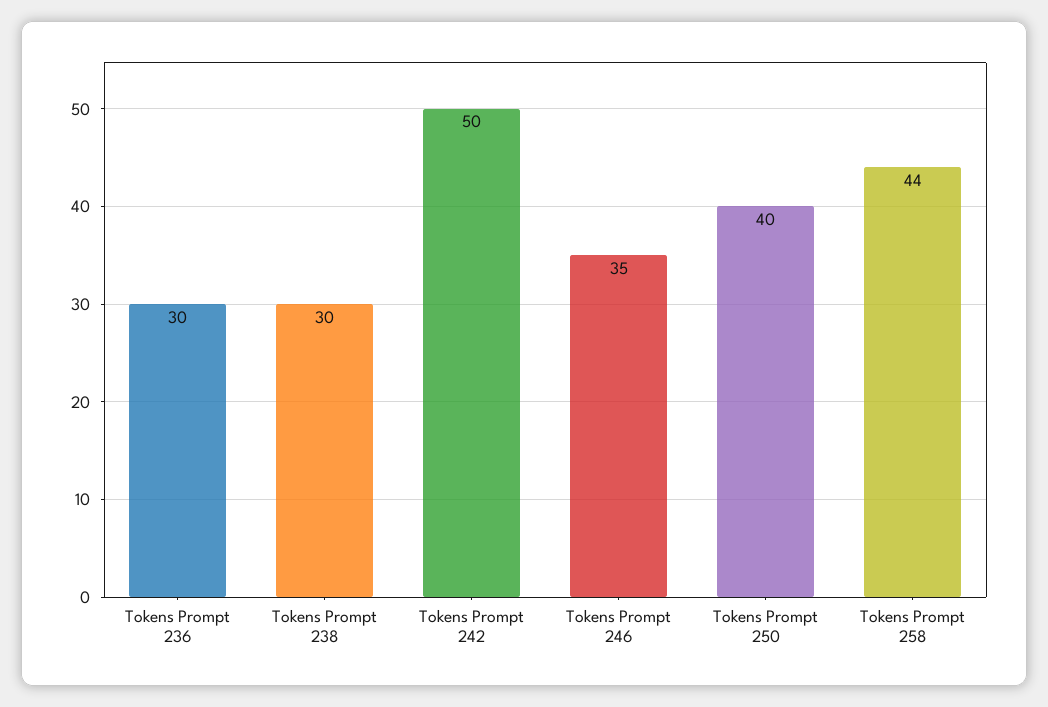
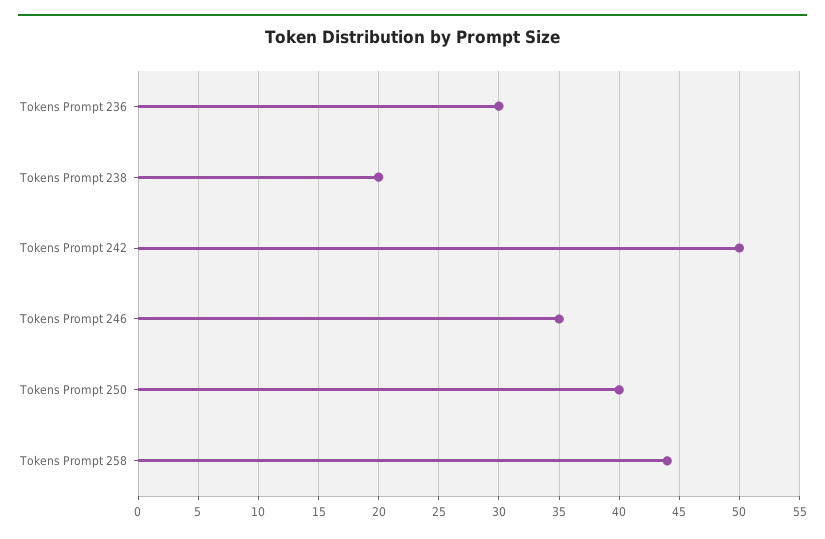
  {
    "Tokens Prompt 236": 30,
-   "Tokens Prompt 238": 30,
+   "Tokens Prompt 238": 20,
    "Tokens Prompt 242": 50,
    "Tokens Prompt 246": 35,
    "Tokens Prompt 250": 40,
    "Tokens Prompt 258": 44
  }

